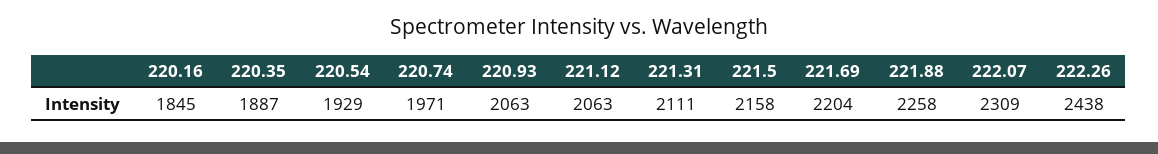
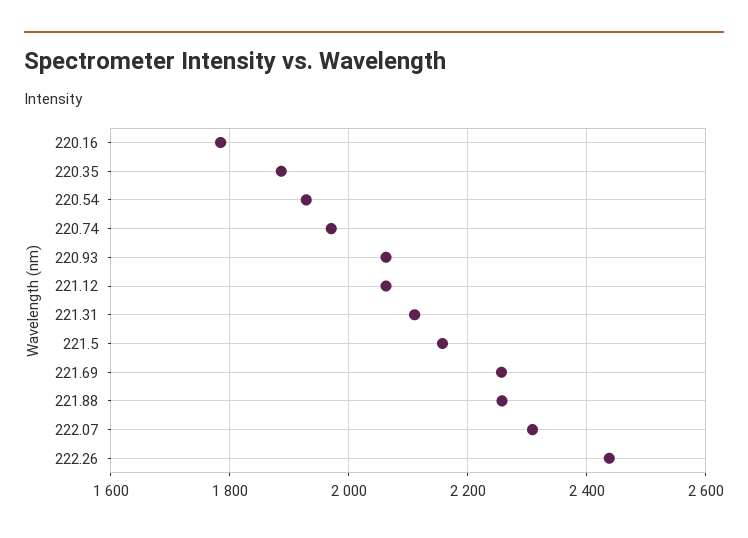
  {
-   "220.16": 1845,
+   "220.16": 1780,
    "220.35": 1887,
    "220.54": 1929,
    "220.74": 1971,
    "220.93": 2063,
    "221.12": 2063,
    "221.31": 2111,
    "221.5": 2158,
-   "221.69": 2204,
+   "221.69": 2260,
    "221.88": 2258,
    "222.07": 2309,
    "222.26": 2438
  }

